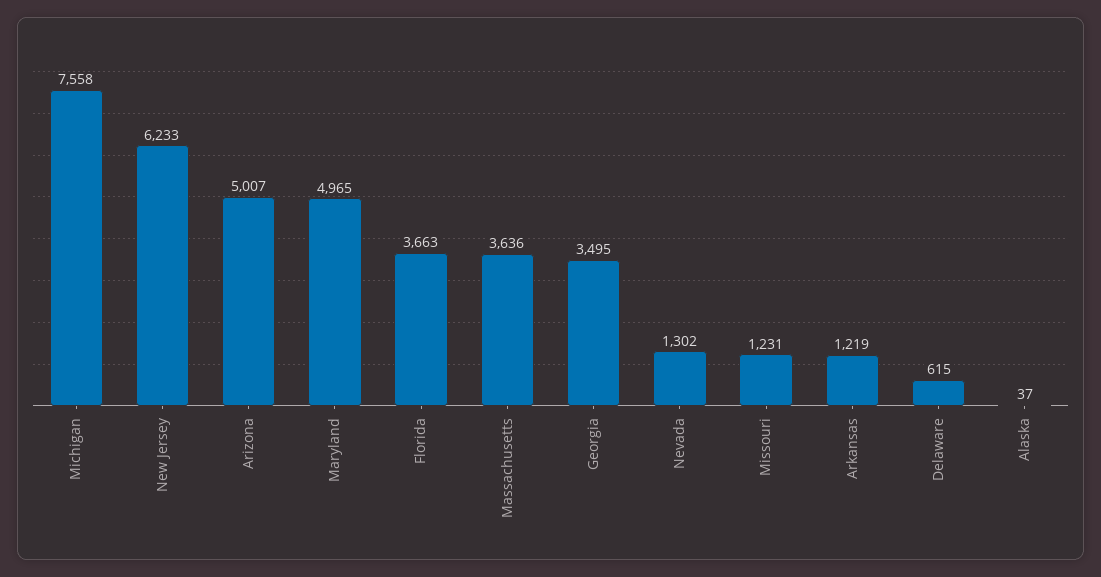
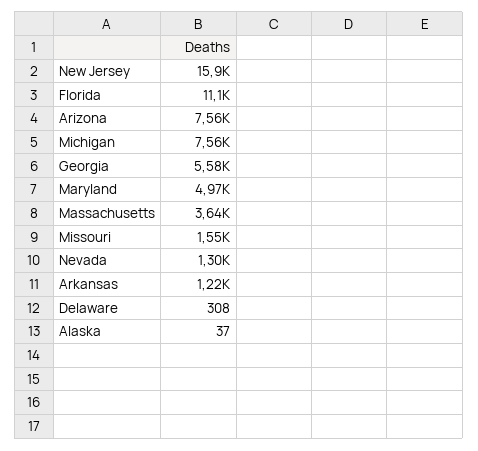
  {
    "Michigan": 7558,
-   "New Jersey": 6233,
+   "New Jersey": 15900,
-   "Arizona": 5007,
+   "Arizona": 7560,
    "Maryland": 4965,
-   "Florida": 3663,
+   "Florida": 11100,
    "Massachusetts": 3636,
-   "Georgia": 3495,
+   "Georgia": 5580,
    "Nevada": 1302,
-   "Missouri": 1231,
+   "Missouri": 1550,
    "Arkansas": 1219,
-   "Delaware": 615,
+   "Delaware": 308,
    "Alaska": 37
  }

